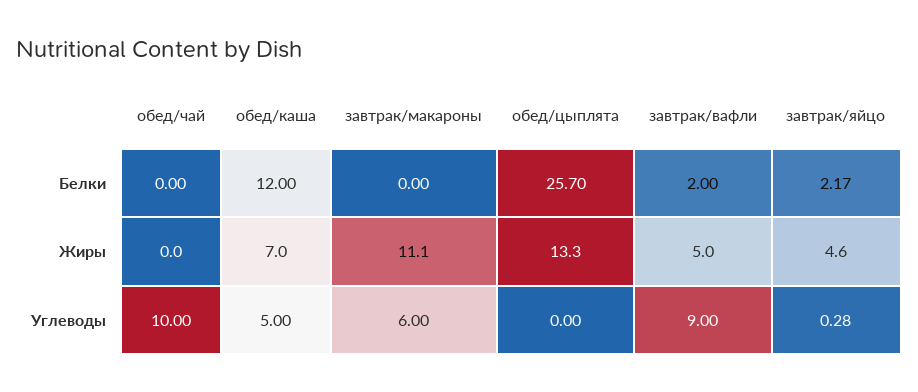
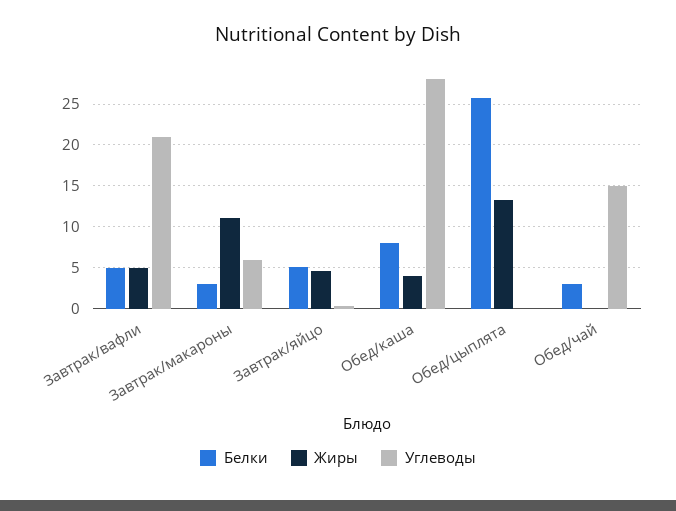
  {
    "Белки": {
-     "обед/чай": 0,
+     "обед/чай": 3,
-     "обед/каша": 12,
+     "обед/каша": 8,
-     "завтрак/макароны": 0,
+     "завтрак/макароны": 3,
      "обед/цыплята": 25.7,
-     "завтрак/вафли": 2,
+     "завтрак/вафли": 5,
-     "завтрак/яйцо": 2.17
+     "завтрак/яйцо": 5
    },
    "Жиры": {
      "обед/чай": 0,
-     "обед/каша": 7,
+     "обед/каша": 4,
      "завтрак/макароны": 11.1,
      "обед/цыплята": 13.3,
      "завтрак/вафли": 5,
      "завтрак/яйцо": 4.6
    },
    "Углеводы": {
-     "обед/чай": 10,
+     "обед/чай": 15,
-     "обед/каша": 5,
+     "обед/каша": 28,
      "завтрак/макароны": 6,
      "обед/цыплята": 0,
-     "завтрак/вафли": 9,
+     "завтрак/вафли": 21,
      "завтрак/яйцо": 0.28
    }
  }

